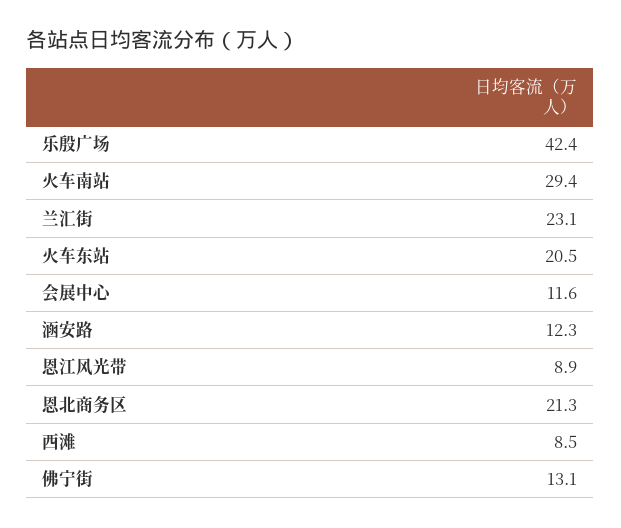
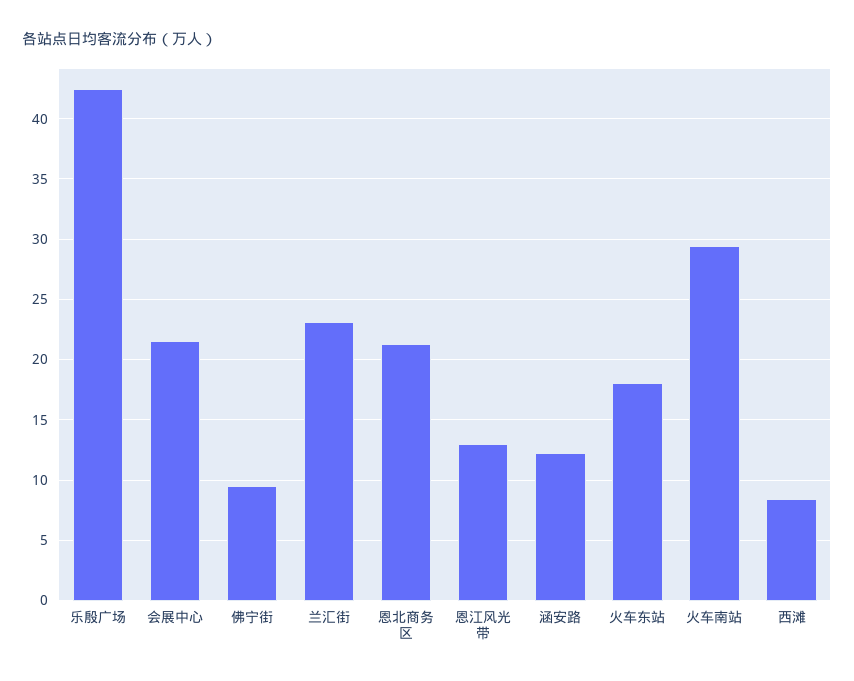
  {
    "乐殷广场": 42.4,
    "火车南站": 29.4,
    "兰汇街": 23.1,
-   "火车东站": 20.5,
+   "火车东站": 18,
-   "会展中心": 11.6,
+   "会展中心": 21.5,
    "涵安路": 12.3,
-   "恩江风光带": 8.9,
+   "恩江风光带": 13,
    "恩北商务区": 21.3,
    "西滩": 8.5,
-   "佛宁街": 13.1
+   "佛宁街": 9.5
  }

